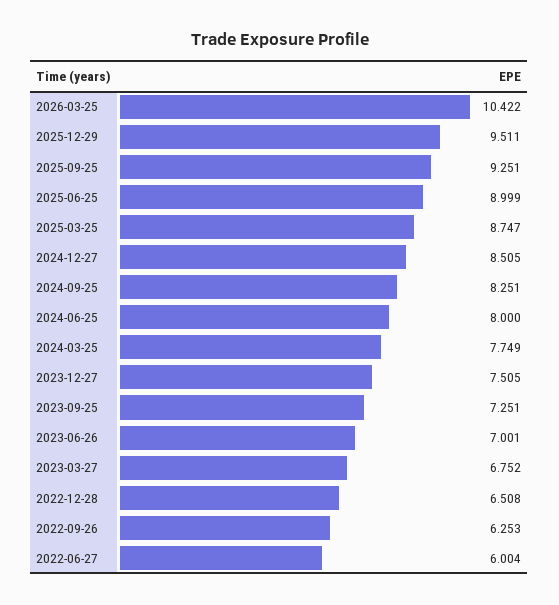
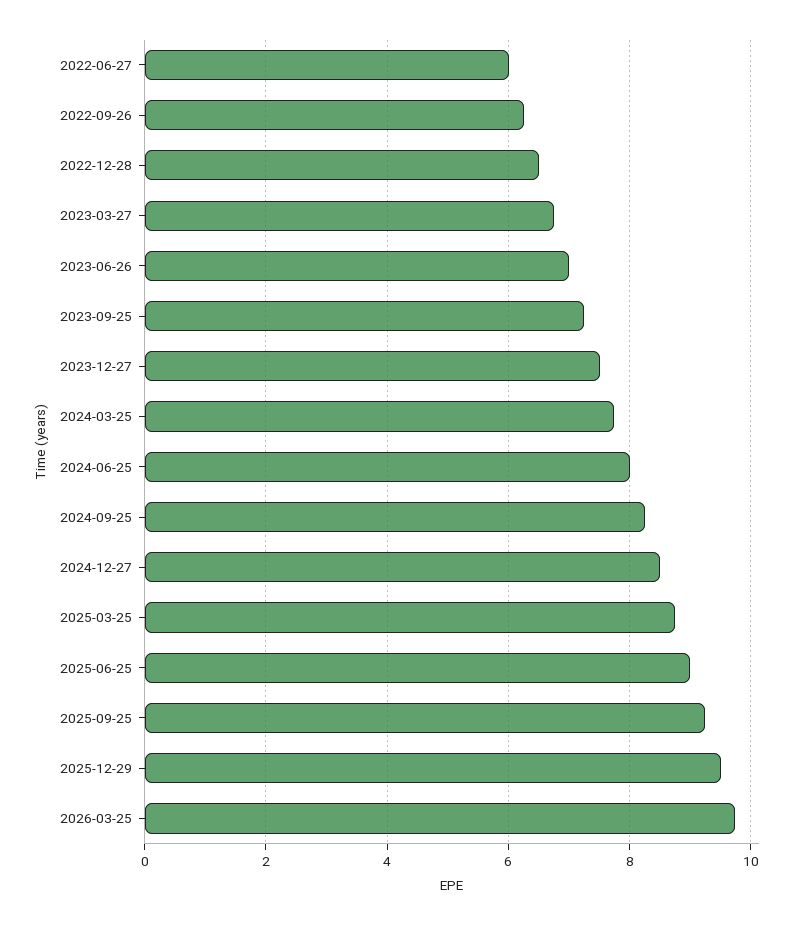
  {
-   "2026-03-25": 10.422,
+   "2026-03-25": 9.8,
    "2025-12-29": 9.511,
    "2025-09-25": 9.251,
    "2025-06-25": 8.999,
    "2025-03-25": 8.747,
    "2024-12-27": 8.505,
    "2024-09-25": 8.251,
    "2024-06-25": 8,
    "2024-03-25": 7.749,
    "2023-12-27": 7.505,
    "2023-09-25": 7.251,
    "2023-06-26": 7.001,
    "2023-03-27": 6.752,
    "2022-12-28": 6.508,
    "2022-09-26": 6.253,
    "2022-06-27": 6.004
  }

